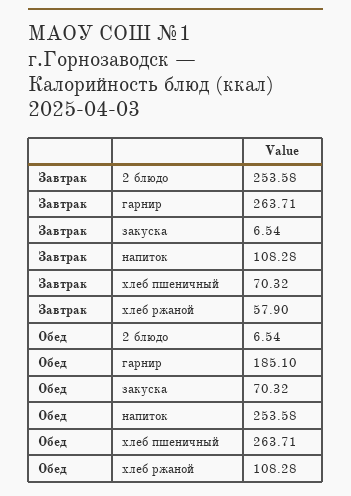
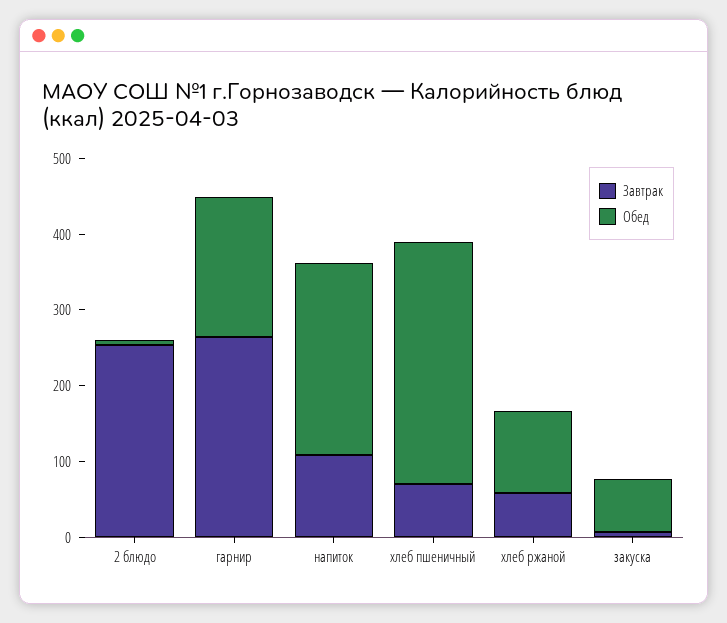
  {
    "Завтрак": {
      "2 блюдо": 253.58,
      "гарнир": 263.71,
      "закуска": 6.54,
      "напиток": 108.28,
      "хлеб пшеничный": 70.32,
      "хлеб ржаной": 57.9
    },
    "Обед": {
      "2 блюдо": 6.54,
      "гарнир": 185.1,
      "закуска": 70.32,
      "напиток": 253.58,
-     "хлеб пшеничный": 263.71,
+     "хлеб пшеничный": 320,
      "хлеб ржаной": 108.28
    }
  }

